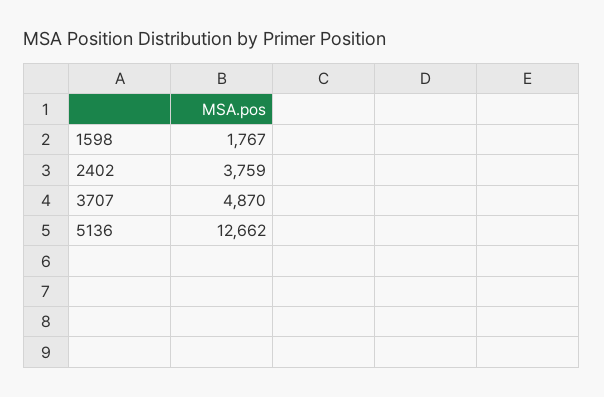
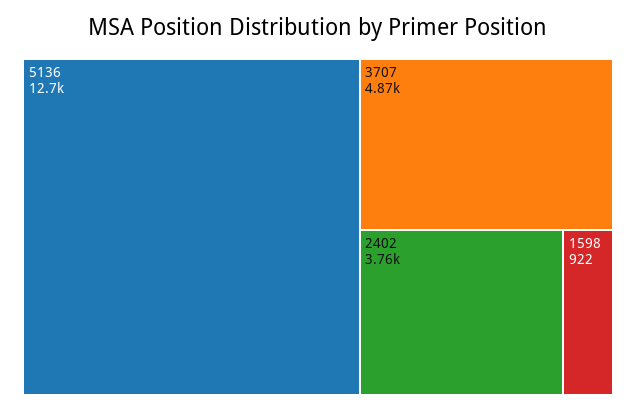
  {
-   "1598": 1767,
+   "1598": 922,
    "2402": 3759,
    "3707": 4870,
    "5136": 12662
  }

